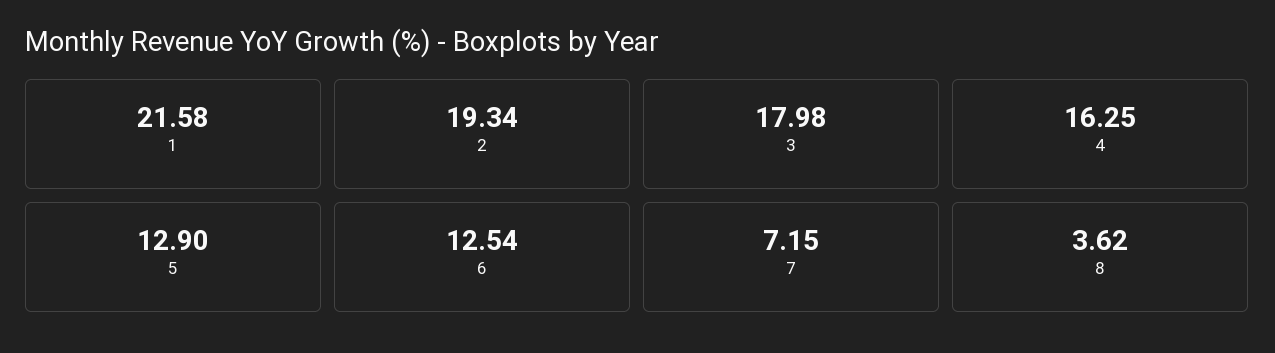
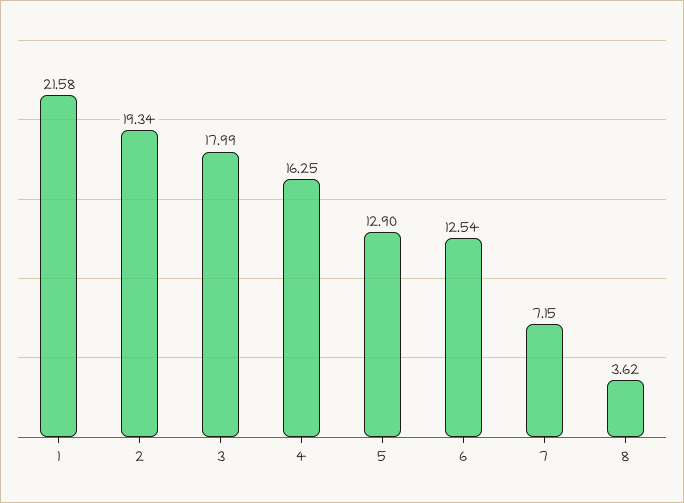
  {
    "1": 21.58,
    "2": 19.34,
-   "3": 17.98,
+   "3": 17.99,
    "4": 16.25,
    "5": 12.9,
    "6": 12.54,
    "7": 7.15,
    "8": 3.62
  }

